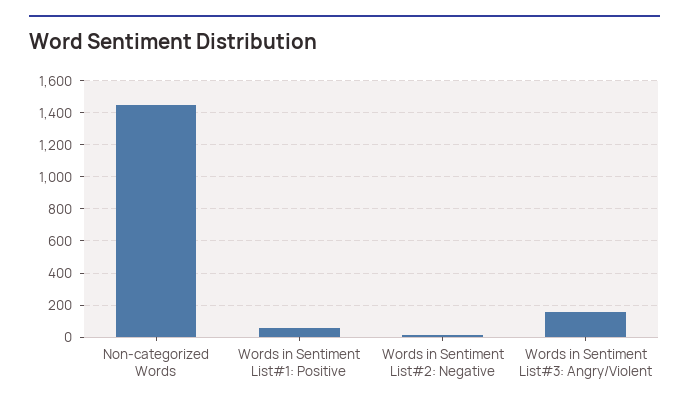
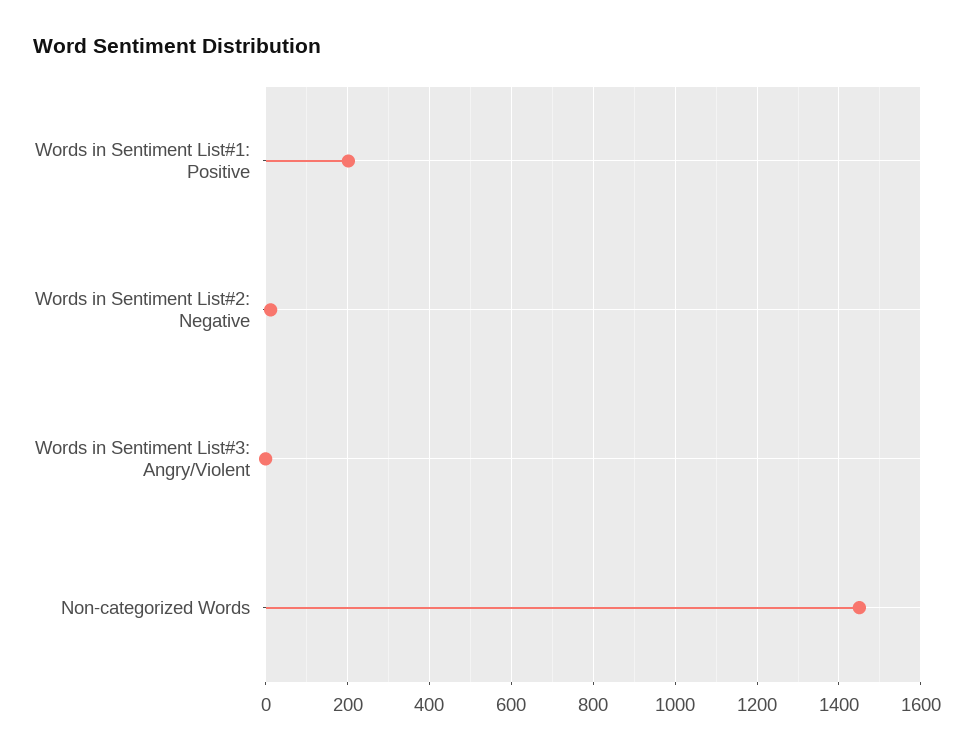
  {
    "Non-categorized Words": 1460,
-   "Words in Sentiment List#1: Positive": 50,
+   "Words in Sentiment List#1: Positive": 200,
    "Words in Sentiment List#2: Negative": 20,
-   "Words in Sentiment List#3: Angry/Violent": 150
+   "Words in Sentiment List#3: Angry/Violent": 0
  }

